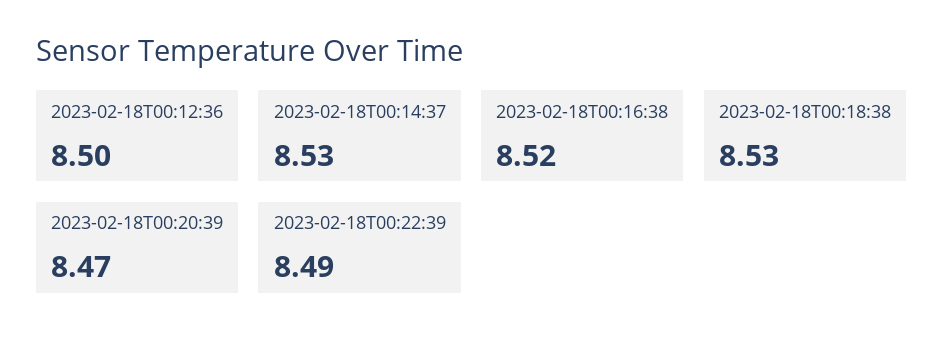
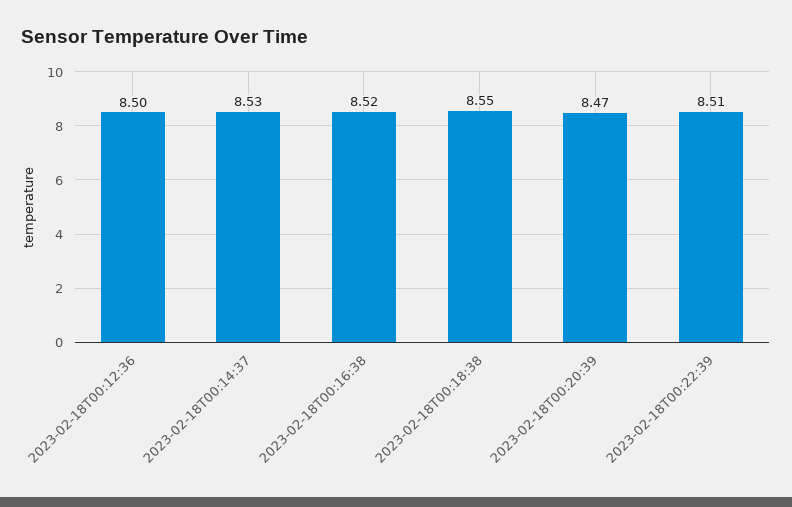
  {
    "2023-02-18T00:12:36": 8.5,
    "2023-02-18T00:14:37": 8.53,
    "2023-02-18T00:16:38": 8.52,
-   "2023-02-18T00:18:38": 8.53,
+   "2023-02-18T00:18:38": 8.55,
    "2023-02-18T00:20:39": 8.47,
-   "2023-02-18T00:22:39": 8.49
+   "2023-02-18T00:22:39": 8.51
  }

